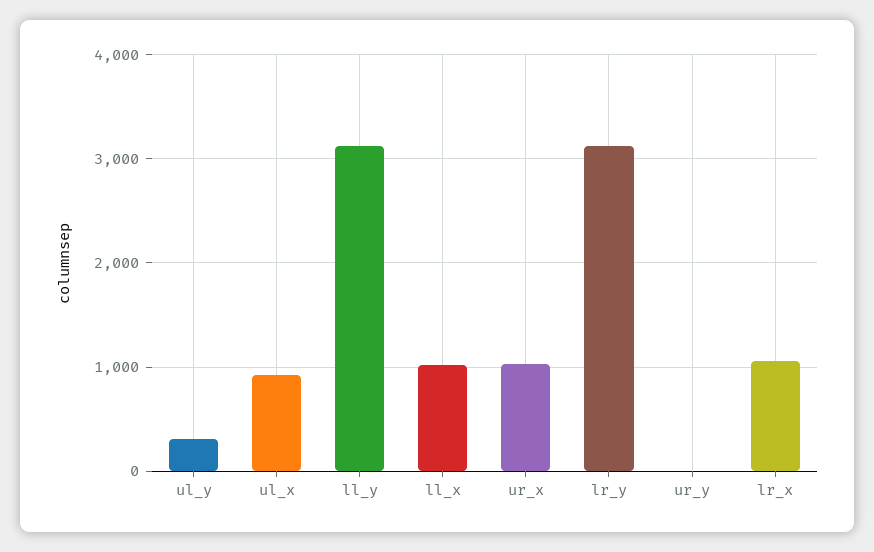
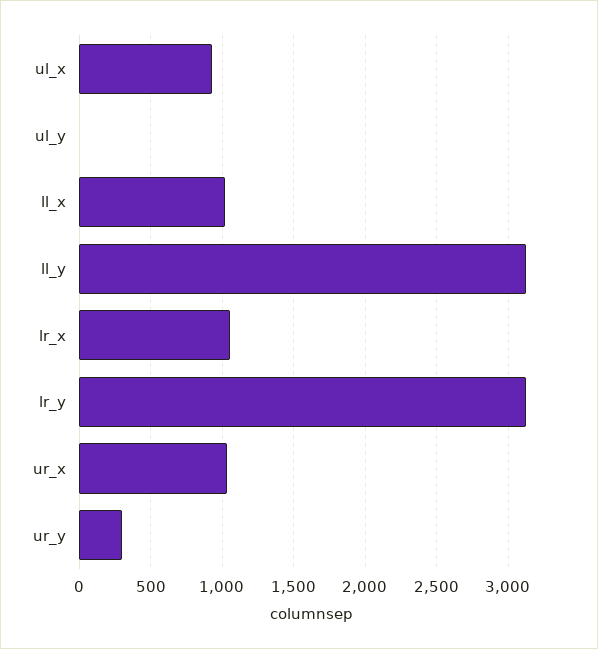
  {
-   "ul_y": 300,
+   "ul_y": 0,
    "ul_x": 950,
    "ll_y": 3150,
    "ll_x": 1000,
    "ur_x": 1050,
    "lr_y": 3150,
-   "ur_y": 0,
+   "ur_y": 300,
    "lr_x": 1050
  }

